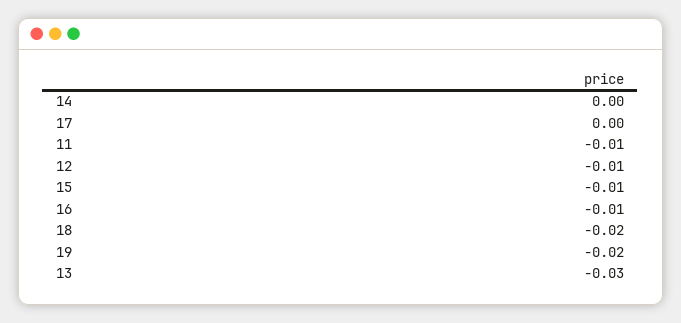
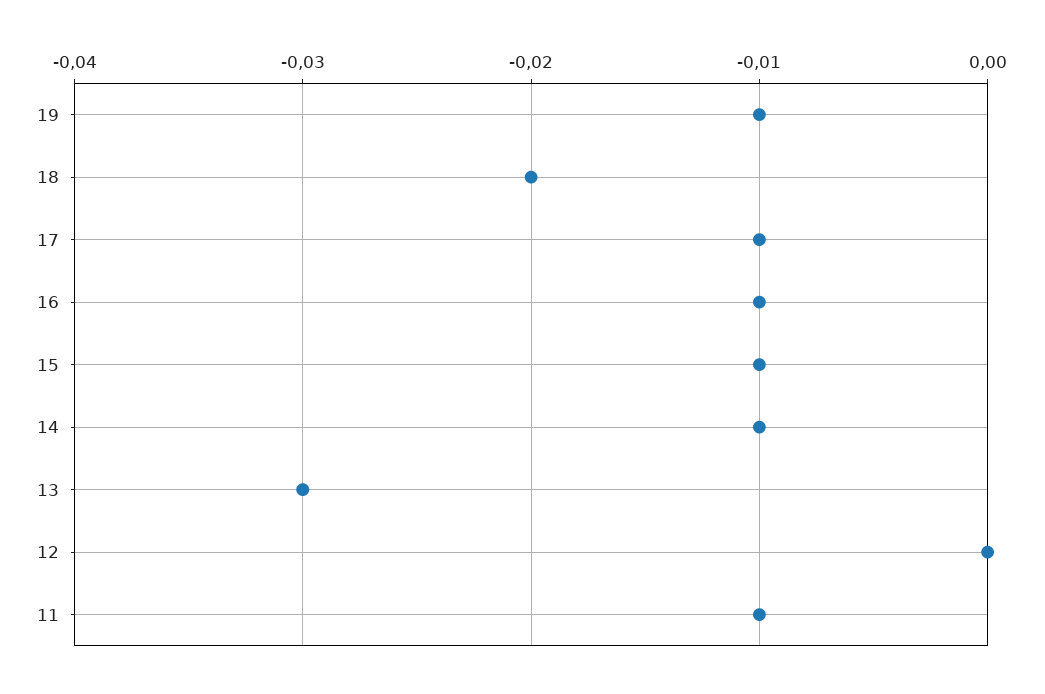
  {
-   "14": 0,
+   "14": -0.01,
-   "17": 0,
+   "17": -0.01,
    "11": -0.01,
-   "12": -0.01,
+   "12": 0,
    "15": -0.01,
    "16": -0.01,
    "18": -0.02,
-   "19": -0.02,
+   "19": -0.01,
    "13": -0.03
  }

